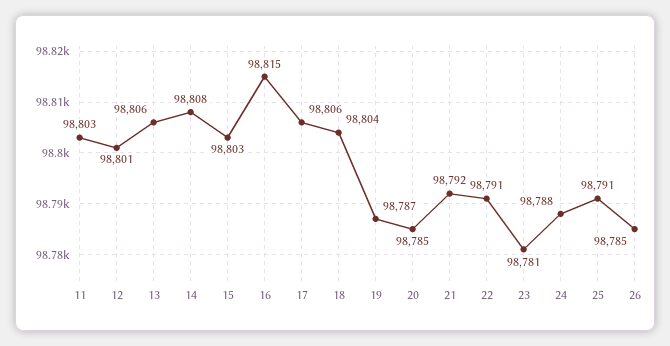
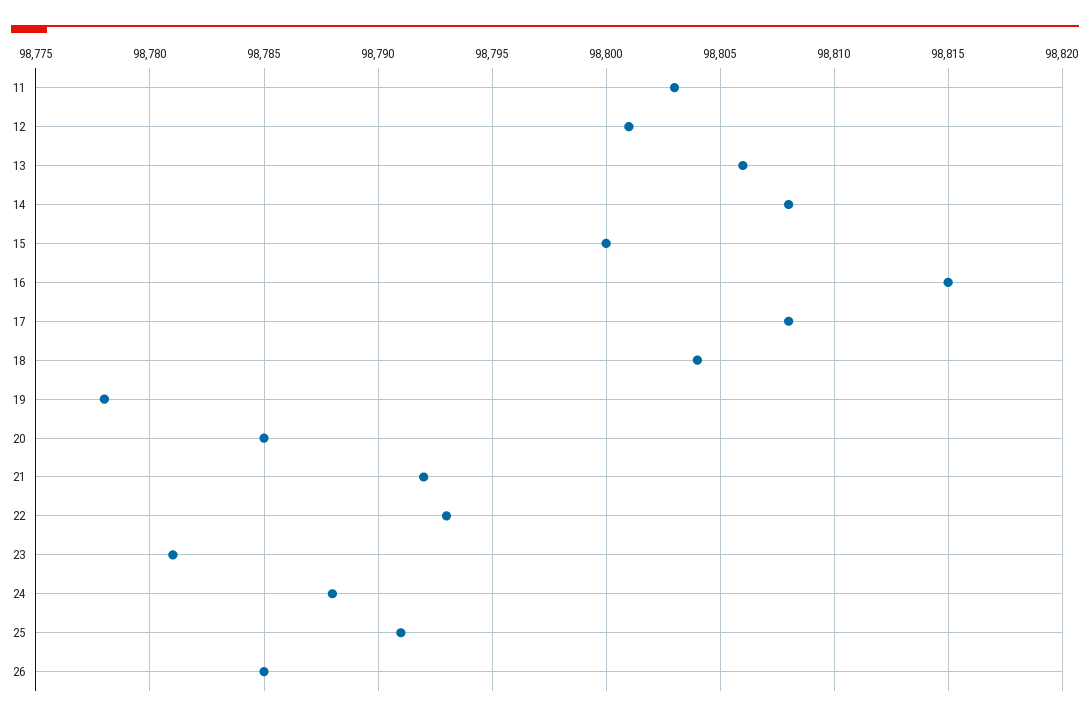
  {
    "11": 98803,
    "12": 98801,
    "13": 98806,
    "14": 98808,
-   "15": 98803,
+   "15": 98800,
    "16": 98815,
-   "17": 98806,
+   "17": 98808,
    "18": 98804,
-   "19": 98787,
+   "19": 98778,
    "20": 98785,
    "21": 98792,
-   "22": 98791,
+   "22": 98793,
    "23": 98781,
    "24": 98788,
    "25": 98791,
    "26": 98785
  }

